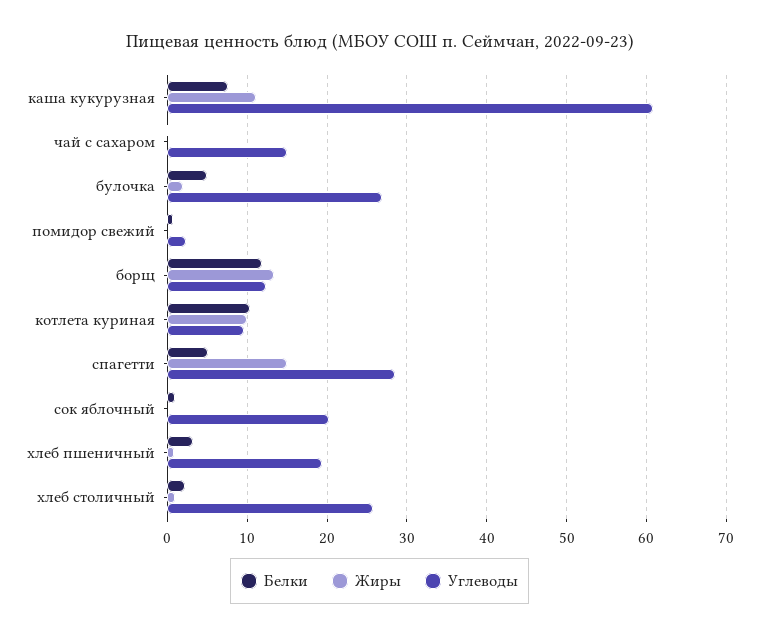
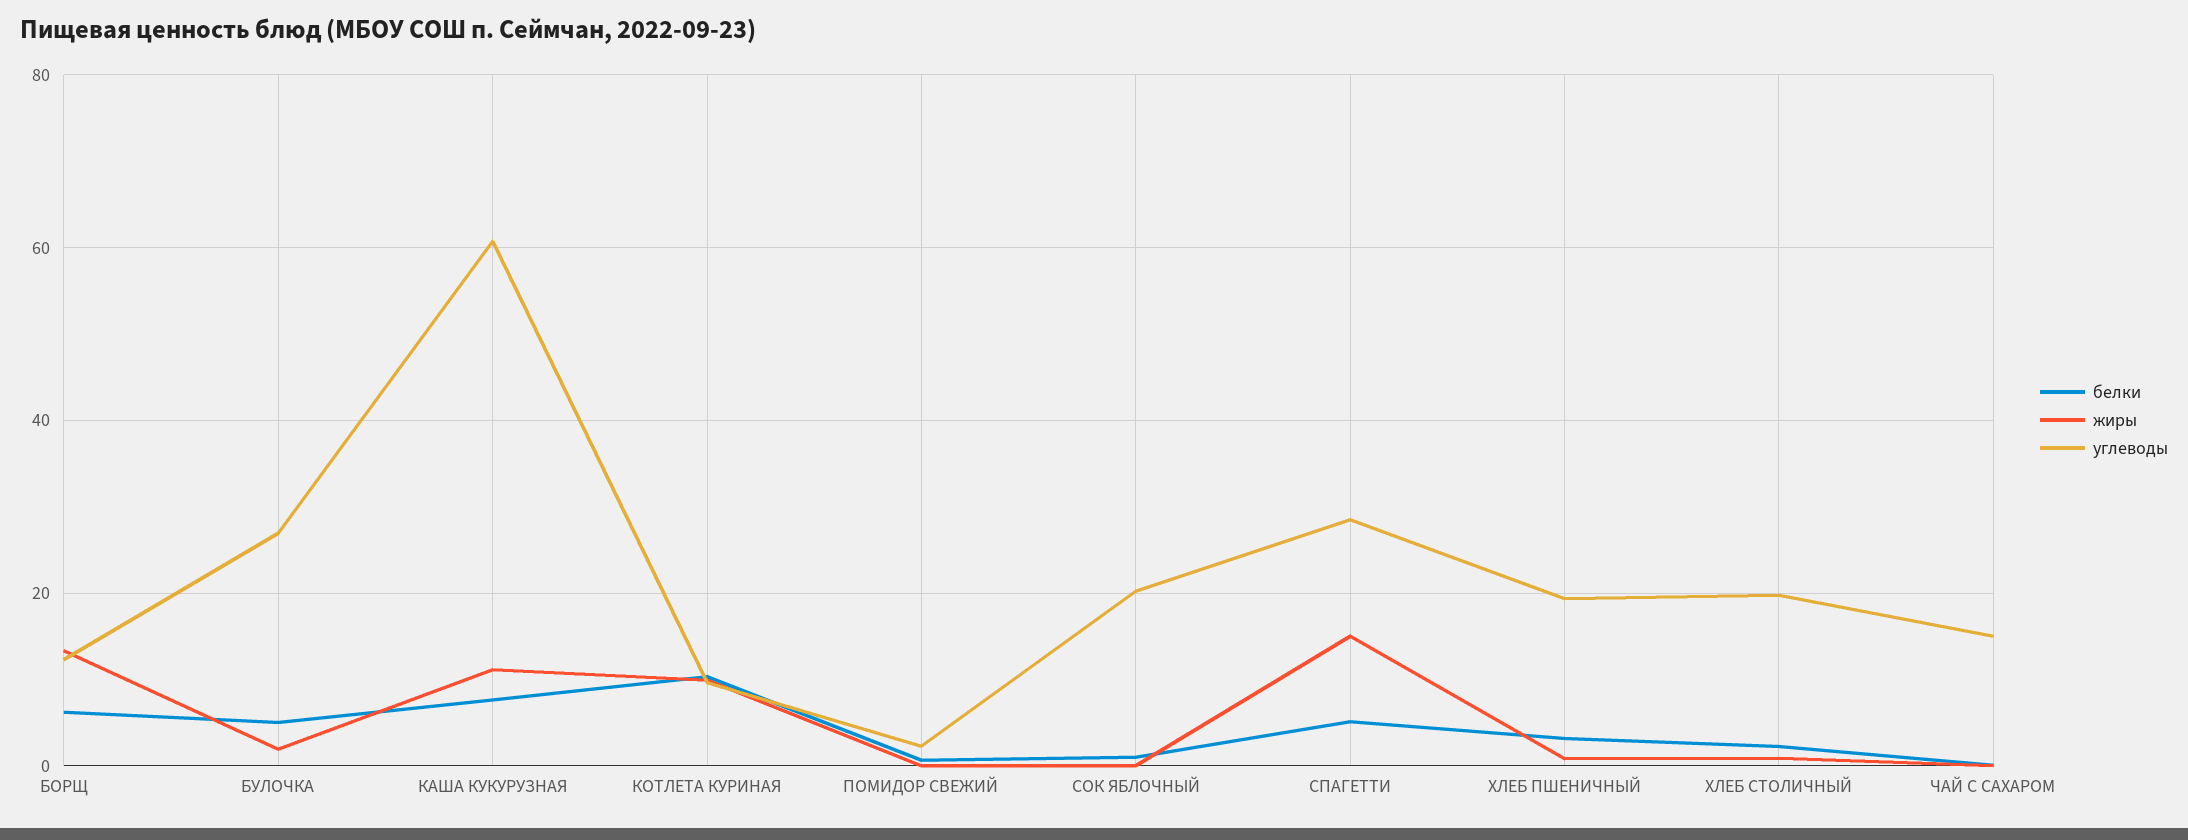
  {
    "Белки": {
      "каша кукурузная": 8,
      "чай с сахаром": 0,
      "булочка": 5,
      "помидор свежий": 1,
-     "борщ": 12,
+     "борщ": 6,
      "котлета куриная": 10,
      "спагетти": 5,
      "сок яблочный": 1,
      "хлеб пшеничный": 3,
      "хлеб столичный": 2
    },
    "Жиры": {
      "каша кукурузная": 11,
      "чай с сахаром": 0,
      "булочка": 2,
      "помидор свежий": 0,
      "борщ": 13,
      "котлета куриная": 10,
      "спагетти": 15,
      "сок яблочный": 0,
      "хлеб пшеничный": 1,
      "хлеб столичный": 1
    },
    "Углеводы": {
      "каша кукурузная": 61,
      "чай с сахаром": 15,
      "булочка": 27,
      "помидор свежий": 2,
      "борщ": 12,
      "котлета куриная": 10,
      "спагетти": 29,
      "сок яблочный": 20,
      "хлеб пшеничный": 19,
-     "хлеб столичный": 26
+     "хлеб столичный": 20
    }
  }

